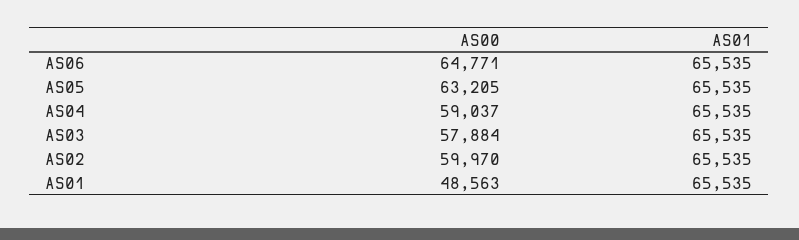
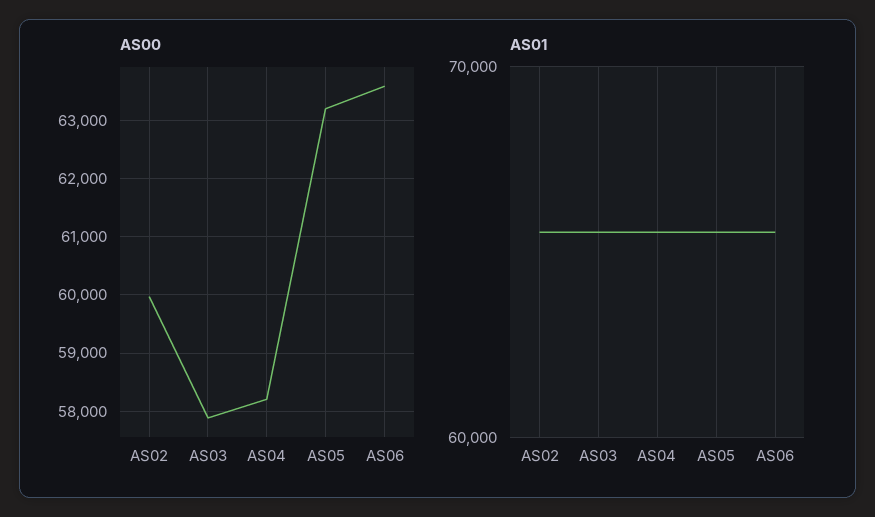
  {
    "AS00": {
-     "AS06": 64771,
+     "AS06": 63600,
      "AS05": 63205,
-     "AS04": 59037,
+     "AS04": 58200,
      "AS03": 57884,
-     "AS02": 59970,
+     "AS02": 59970
-     "AS01": 48563
    },
    "AS01": {
      "AS06": 65535,
      "AS05": 65535,
      "AS04": 65535,
      "AS03": 65535,
-     "AS02": 65535,
+     "AS02": 65535
-     "AS01": 65535
    }
  }

